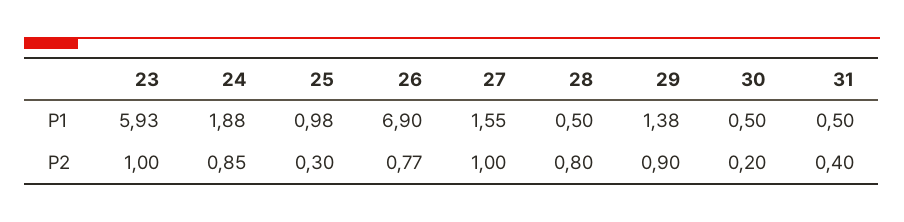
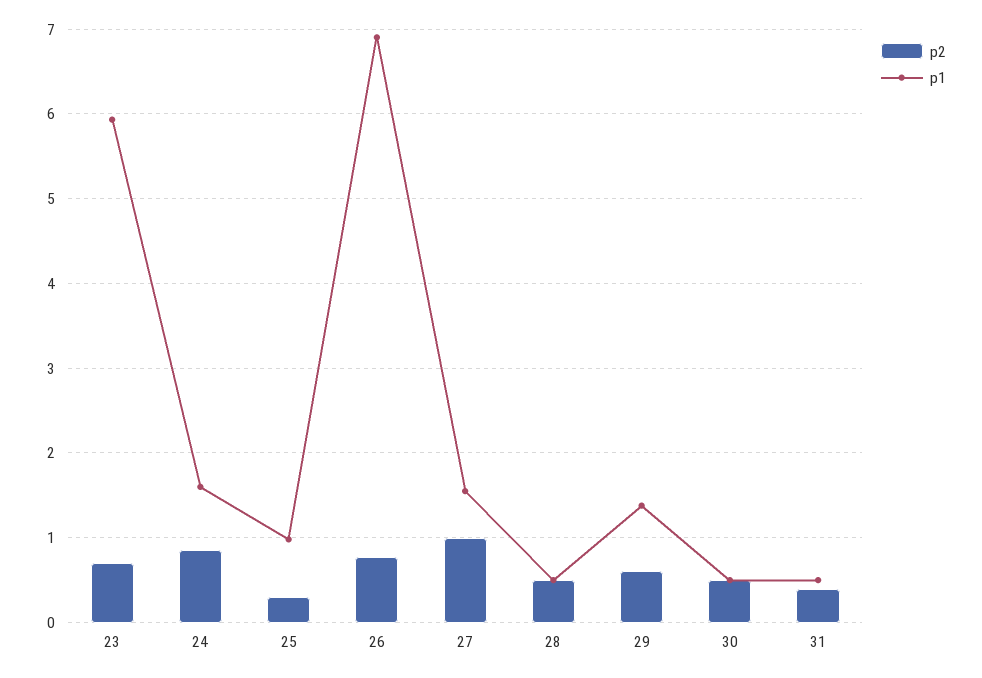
  {
    "P1": {
      "23": 5.93,
-     "24": 1.88,
+     "24": 1.6,
      "25": 0.98,
      "26": 6.9,
      "27": 1.55,
      "28": 0.5,
      "29": 1.38,
      "30": 0.5,
      "31": 0.5
    },
    "P2": {
-     "23": 1,
+     "23": 0.7,
      "24": 0.85,
      "25": 0.3,
      "26": 0.77,
      "27": 1,
-     "28": 0.8,
+     "28": 0.5,
-     "29": 0.9,
+     "29": 0.6,
-     "30": 0.2,
+     "30": 0.5,
      "31": 0.4
    }
  }

